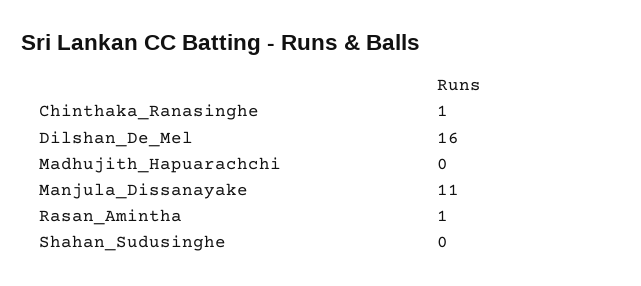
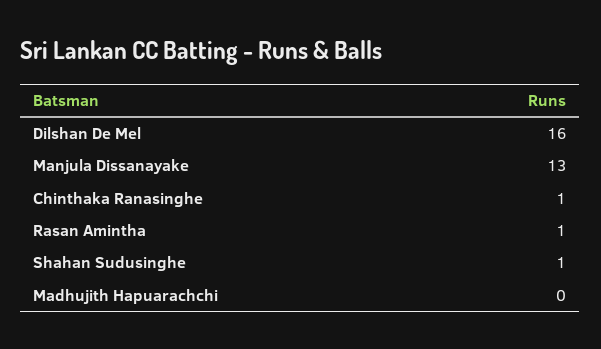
  {
    "Chinthaka_Ranasinghe": 1,
    "Dilshan_De_Mel": 16,
    "Madhujith_Hapuarachchi": 0,
-   "Manjula_Dissanayake": 11,
+   "Manjula_Dissanayake": 13,
    "Rasan_Amintha": 1,
-   "Shahan_Sudusinghe": 0
+   "Shahan_Sudusinghe": 1
  }

